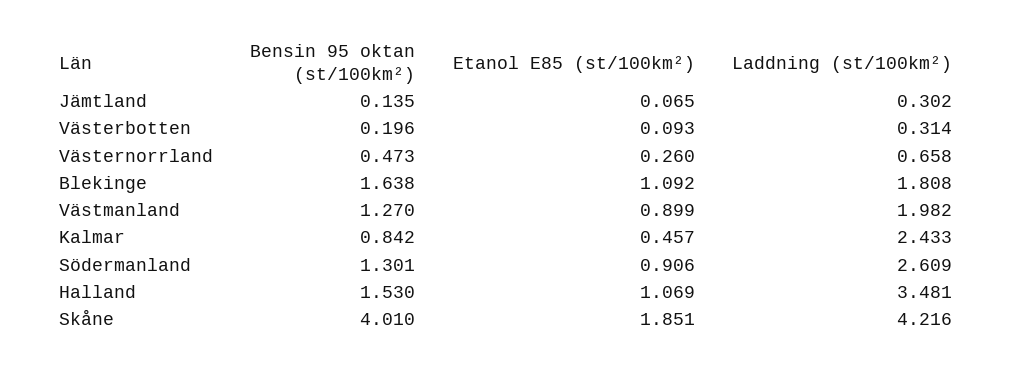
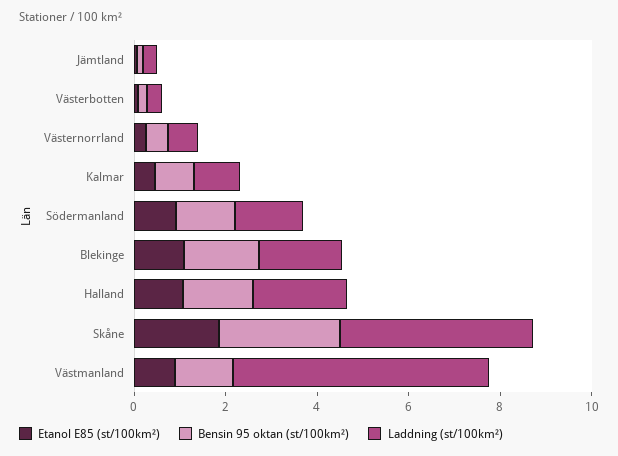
  {
    "Bensin 95 oktan (st/100km²)": {
      "Jämtland": 0.135,
      "Västerbotten": 0.196,
      "Västernorrland": 0.473,
      "Blekinge": 1.638,
      "Västmanland": 1.27,
      "Kalmar": 0.842,
      "Södermanland": 1.301,
      "Halland": 1.53,
-     "Skåne": 4.01
+     "Skåne": 2.5
    },
    "Etanol E85 (st/100km²)": {
      "Jämtland": 0.065,
      "Västerbotten": 0.093,
      "Västernorrland": 0.26,
      "Blekinge": 1.092,
      "Västmanland": 0.899,
      "Kalmar": 0.457,
      "Södermanland": 0.906,
      "Halland": 1.069,
      "Skåne": 1.851
    },
    "Laddning (st/100km²)": {
      "Jämtland": 0.302,
      "Västerbotten": 0.314,
      "Västernorrland": 0.658,
      "Blekinge": 1.808,
-     "Västmanland": 1.982,
+     "Västmanland": 5.5,
-     "Kalmar": 2.433,
+     "Kalmar": 1,
-     "Södermanland": 2.609,
+     "Södermanland": 1.5,
-     "Halland": 3.481,
+     "Halland": 2,
      "Skåne": 4.216
    }
  }

